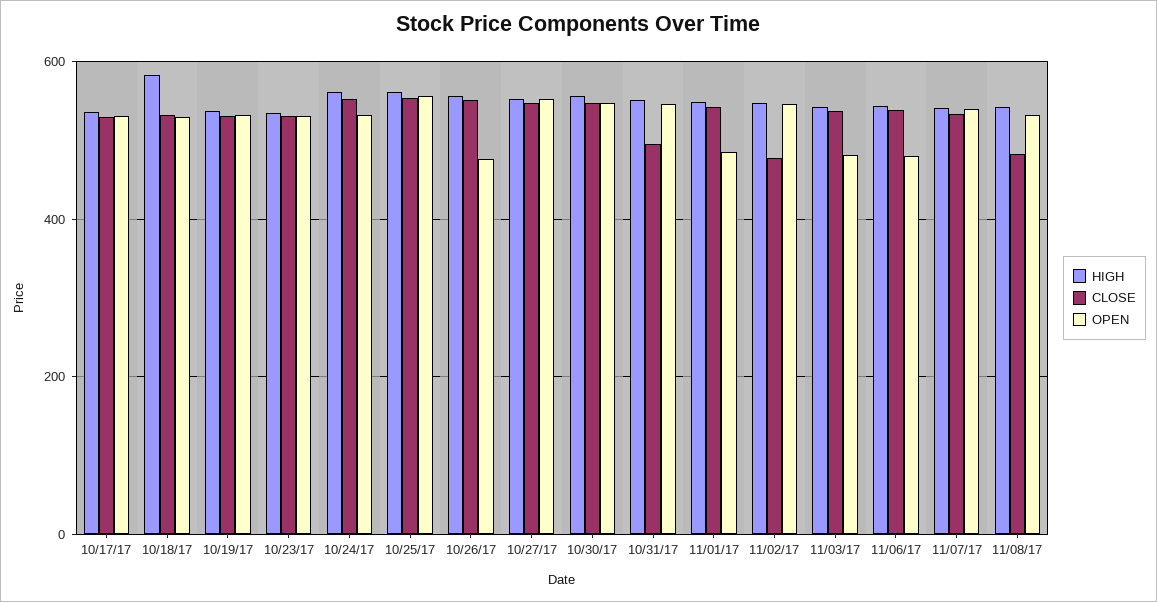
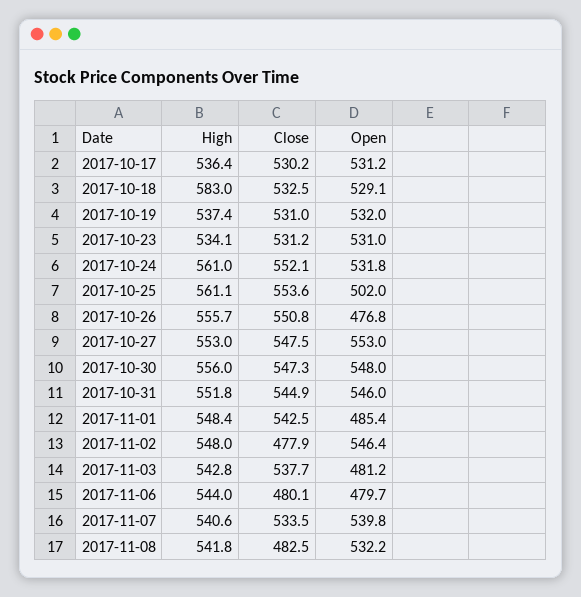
  {
    "HIGH": {
      "10/17/17": 536.4,
      "10/18/17": 583,
      "10/19/17": 537.4,
      "10/23/17": 534.1,
      "10/24/17": 561,
      "10/25/17": 561.1,
      "10/26/17": 555.7,
      "10/27/17": 553,
      "10/30/17": 556,
      "10/31/17": 551.8,
      "11/01/17": 548.4,
      "11/02/17": 548,
      "11/03/17": 542.8,
      "11/06/17": 544,
      "11/07/17": 540.6,
      "11/08/17": 541.8
    },
    "CLOSE": {
      "10/17/17": 530.2,
      "10/18/17": 532.5,
      "10/19/17": 531,
      "10/23/17": 531.2,
      "10/24/17": 552.1,
      "10/25/17": 553.6,
      "10/26/17": 550.8,
      "10/27/17": 547.5,
      "10/30/17": 547.3,
-     "10/31/17": 500,
+     "10/31/17": 544.9,
      "11/01/17": 542.5,
      "11/02/17": 477.9,
      "11/03/17": 537.7,
-     "11/06/17": 540,
+     "11/06/17": 480.1,
      "11/07/17": 533.5,
      "11/08/17": 482.5
    },
    "OPEN": {
      "10/17/17": 531.2,
      "10/18/17": 529.1,
      "10/19/17": 532,
      "10/23/17": 531,
      "10/24/17": 531.8,
-     "10/25/17": 560,
+     "10/25/17": 502,
      "10/26/17": 476.8,
      "10/27/17": 553,
      "10/30/17": 548,
      "10/31/17": 546,
      "11/01/17": 485.4,
      "11/02/17": 546.4,
      "11/03/17": 481.2,
      "11/06/17": 479.7,
      "11/07/17": 539.8,
      "11/08/17": 532.2
    }
  }

